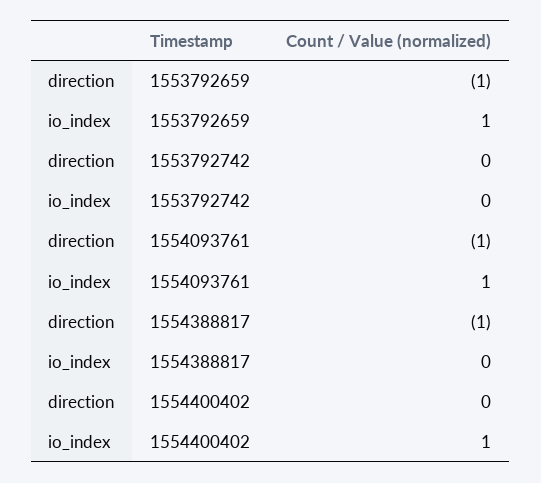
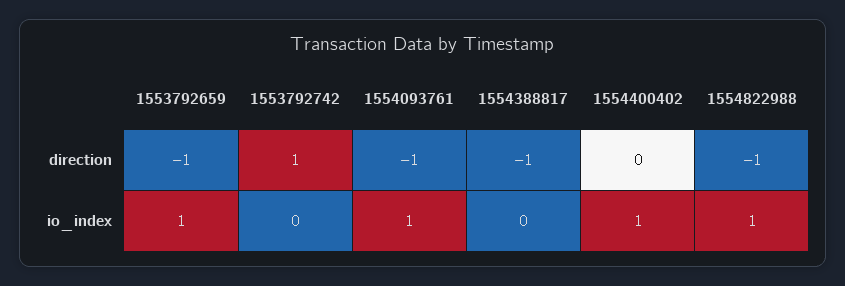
  {
    "direction": {
      "1553792659": -1,
-     "1553792742": 0,
+     "1553792742": 1,
      "1554093761": -1,
      "1554388817": -1,
-     "1554400402": 0
+     "1554400402": 0,
+     "1554822988": -1
    },
    "io_index": {
      "1553792659": 1,
      "1553792742": 0,
      "1554093761": 1,
      "1554388817": 0,
-     "1554400402": 1
+     "1554400402": 1,
+     "1554822988": 1
    }
  }

